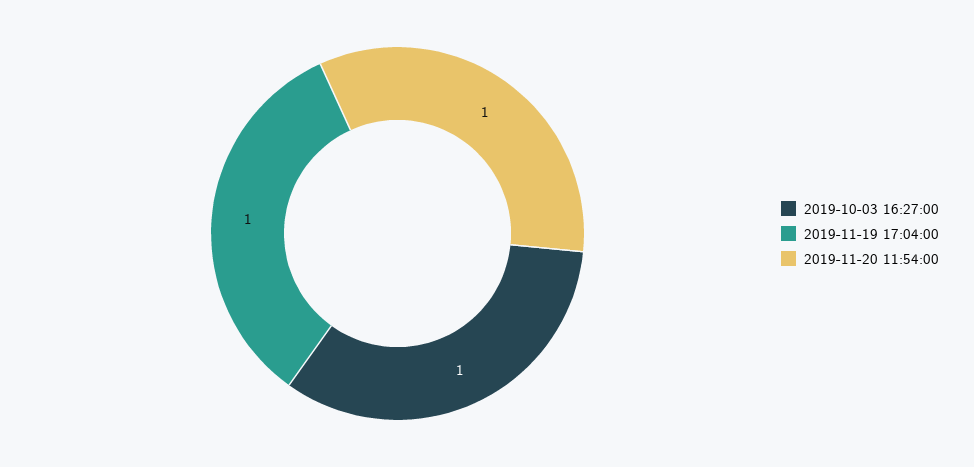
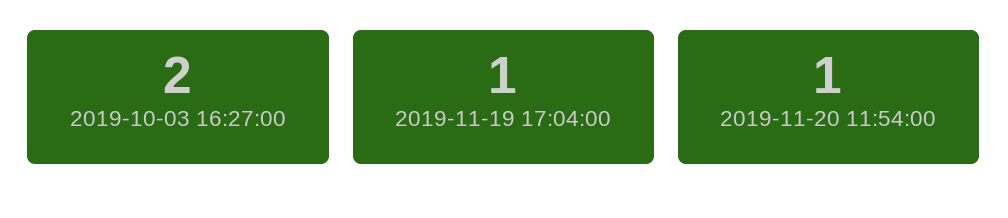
  {
-   "2019-10-03 16:27:00": 1,
+   "2019-10-03 16:27:00": 2,
    "2019-11-19 17:04:00": 1,
    "2019-11-20 11:54:00": 1
  }

